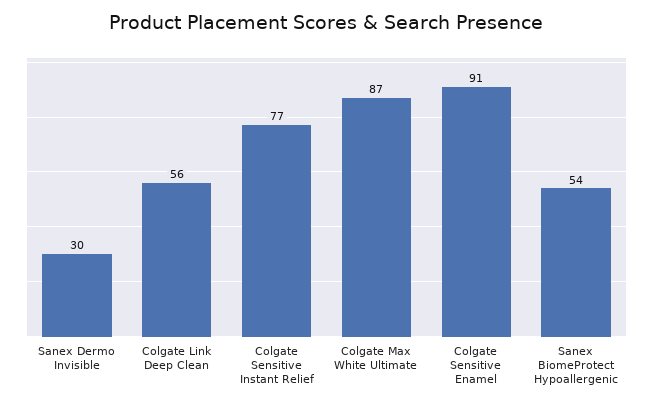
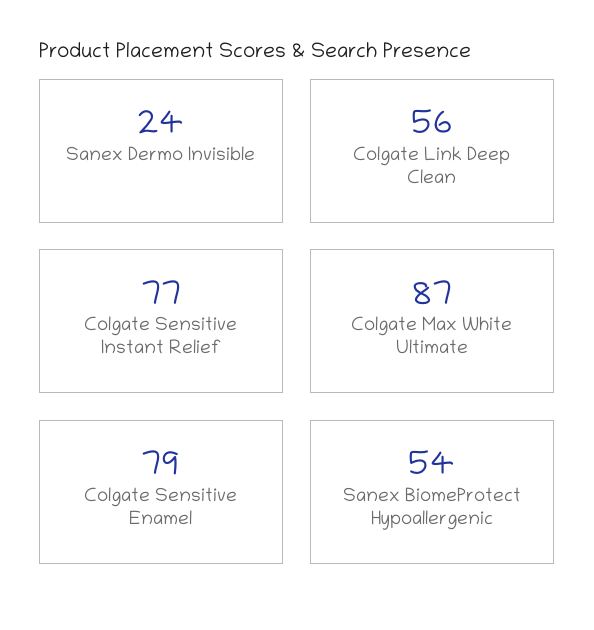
  {
-   "Sanex Dermo Invisible": 30,
+   "Sanex Dermo Invisible": 24,
    "Colgate Link Deep Clean": 56,
    "Colgate Sensitive Instant Relief": 77,
    "Colgate Max White Ultimate": 87,
-   "Colgate Sensitive Enamel": 91,
+   "Colgate Sensitive Enamel": 79,
    "Sanex BiomeProtect Hypoallergenic": 54
  }

